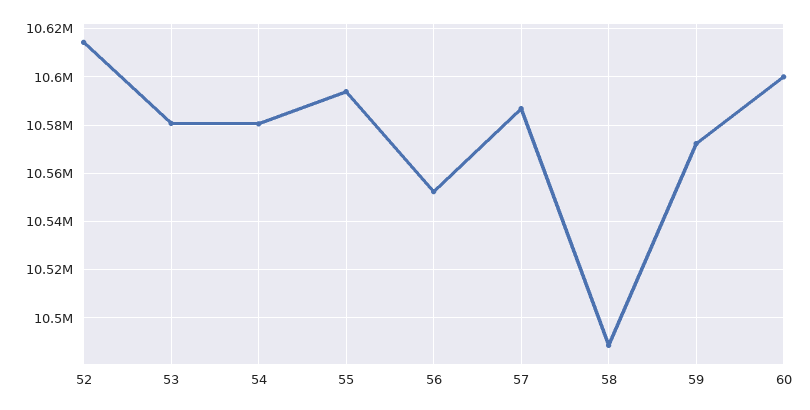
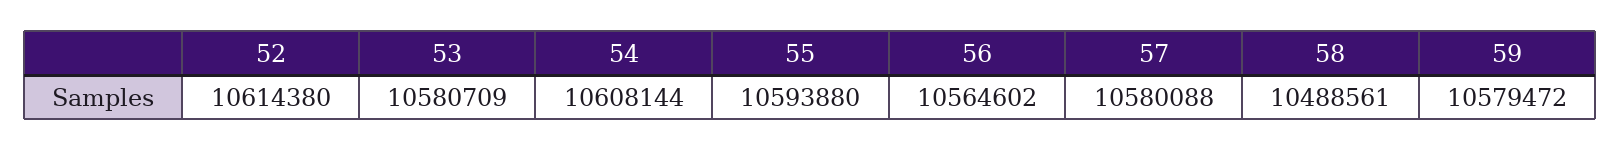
  {
    "52": 10614380,
    "53": 10580709,
-   "54": 10580000,
+   "54": 10608144,
    "55": 10593880,
-   "56": 10552500,
+   "56": 10564602,
-   "57": 10587500,
+   "57": 10580088,
    "58": 10488561,
-   "59": 10572500,
+   "59": 10579472
-   "60": 10600000
  }

